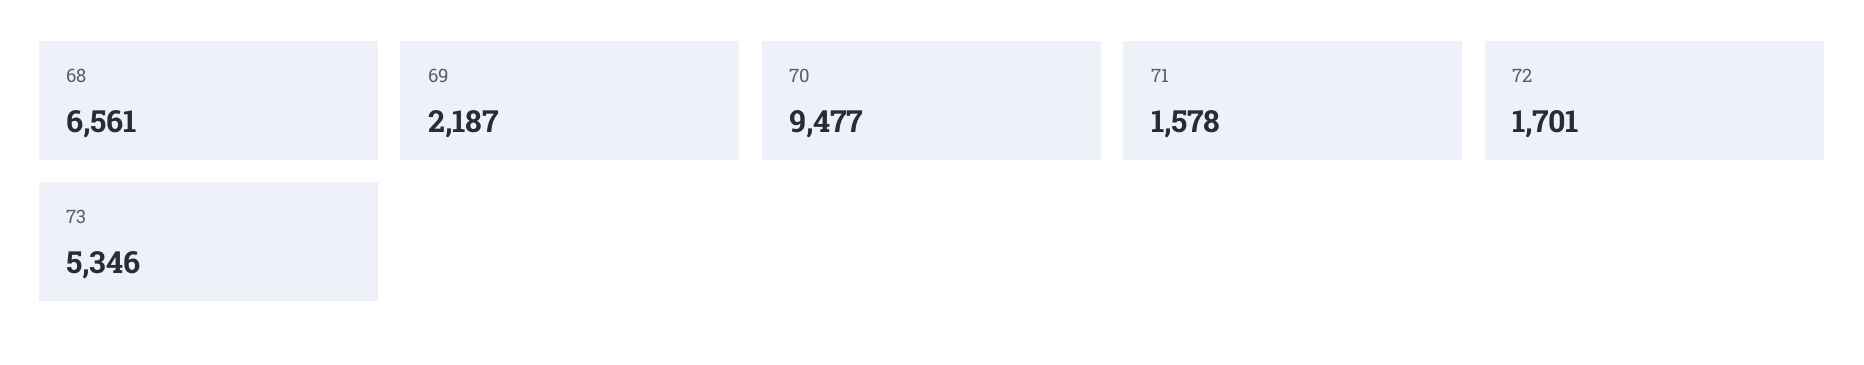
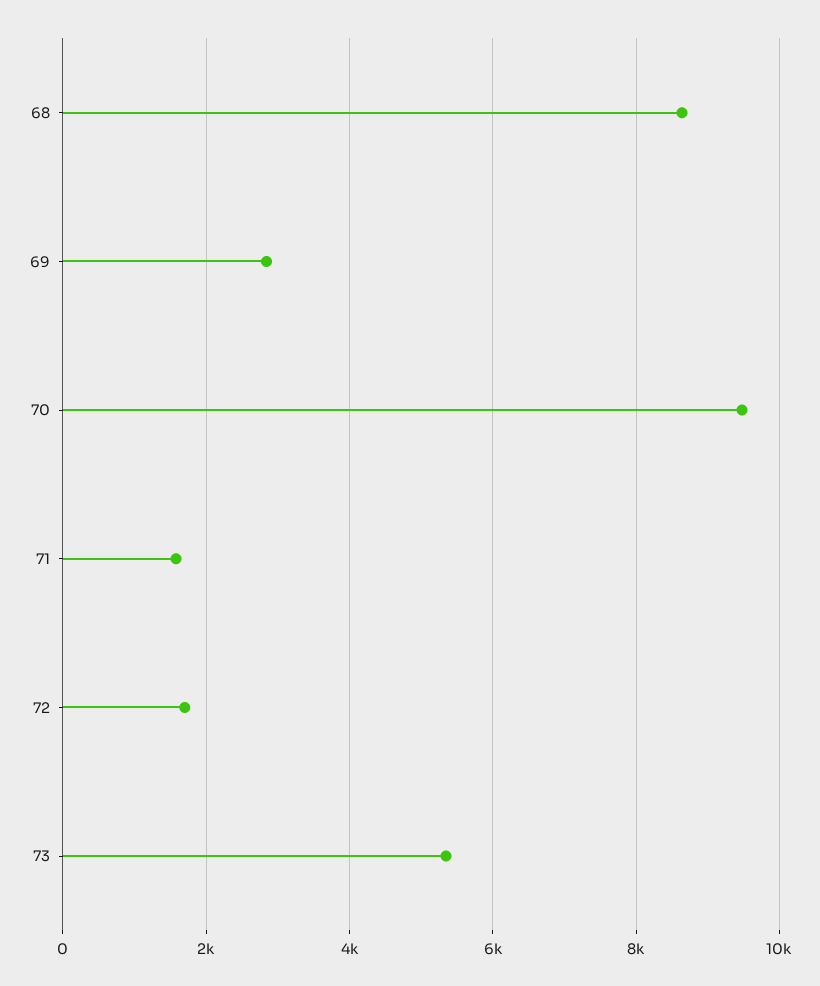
  {
-   "68": 6561,
+   "68": 8600,
-   "69": 2187,
+   "69": 2800,
    "70": 9477,
    "71": 1578,
    "72": 1701,
    "73": 5346
  }

